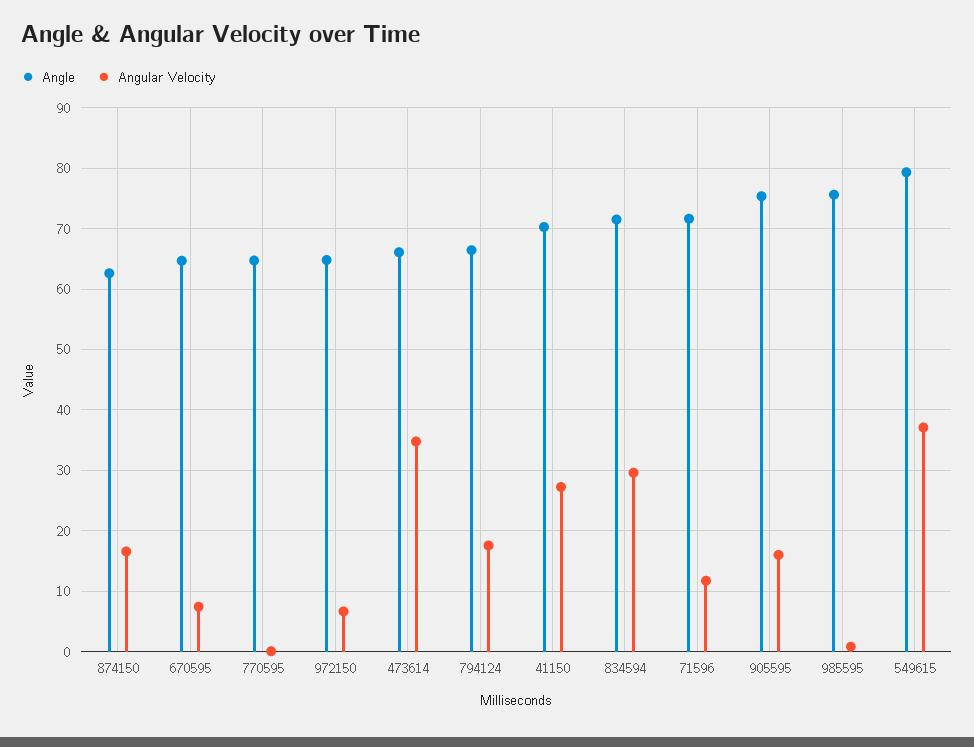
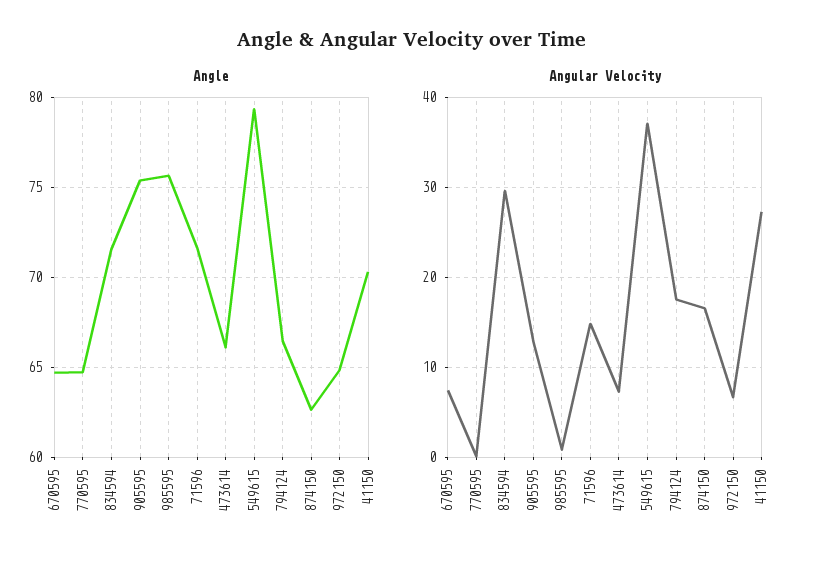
  {
    "Angle": {
      "874150": 62.5,
      "670595": 64.5,
      "770595": 64.5,
      "972150": 65,
      "473614": 66,
      "794124": 66.5,
      "41150": 70.5,
      "834594": 71.5,
      "71596": 71.5,
      "905595": 75.5,
      "985595": 75.5,
      "549615": 79.5
    },
    "Angular Velocity": {
      "874150": 17,
      "670595": 7,
      "770595": 0,
      "972150": 7,
-     "473614": 35,
+     "473614": 7,
      "794124": 18,
      "41150": 27,
      "834594": 30,
-     "71596": 12,
+     "71596": 15,
-     "905595": 16,
+     "905595": 13,
      "985595": 1,
      "549615": 37
    }
  }

